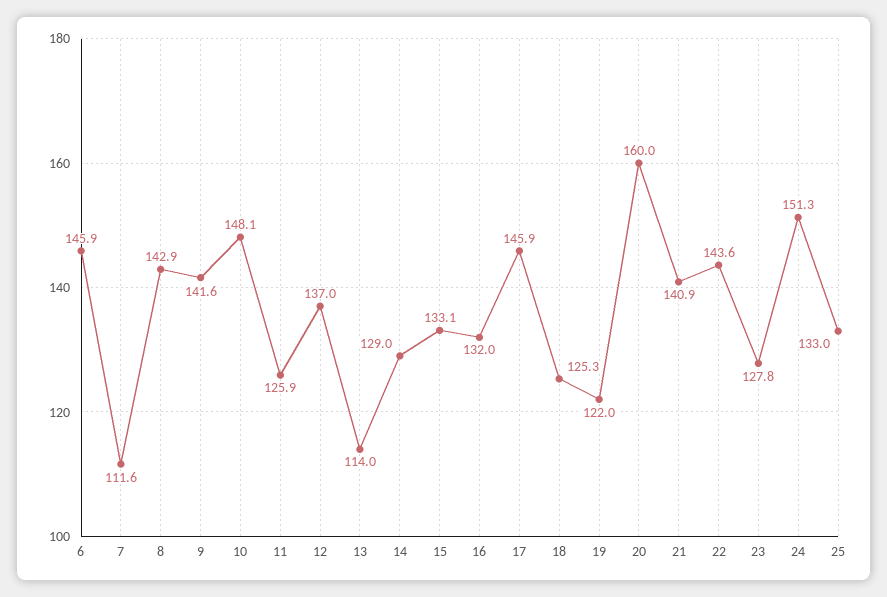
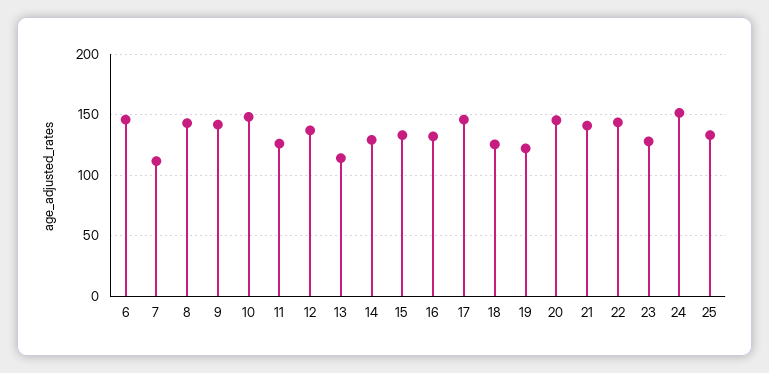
  {
    "6": 145.9,
    "7": 111.6,
    "8": 142.9,
    "9": 141.6,
    "10": 148.1,
    "11": 125.9,
    "12": 137,
    "13": 114,
    "14": 129,
    "15": 133.1,
    "16": 132,
    "17": 145.9,
    "18": 125.3,
    "19": 122,
-   "20": 160,
+   "20": 145,
    "21": 140.9,
    "22": 143.6,
    "23": 127.8,
    "24": 151.3,
    "25": 133
  }

